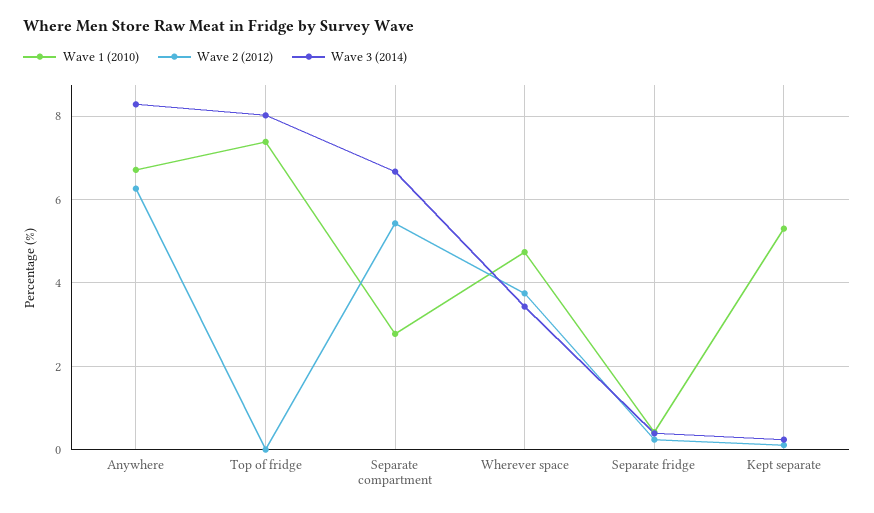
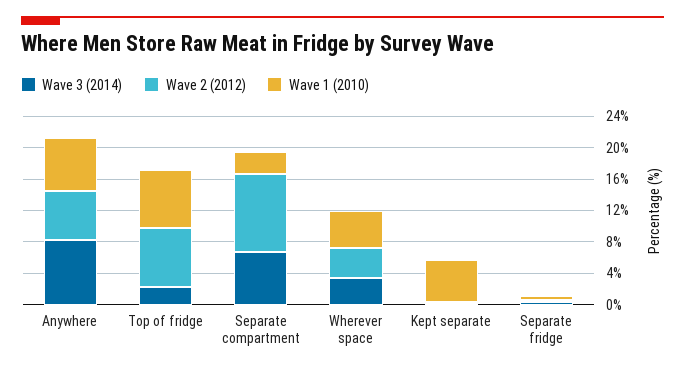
  {
    "Wave 1 (2010)": {
      "Anywhere": 6.8,
      "Top of fridge": 7.4,
      "Separate compartment": 2.8,
      "Wherever space": 4.8,
      "Separate fridge": 0.4,
      "Kept separate": 5.4
    },
    "Wave 2 (2012)": {
      "Anywhere": 6.2,
-     "Top of fridge": 0,
+     "Top of fridge": 8,
-     "Separate compartment": 5.4,
+     "Separate compartment": 10,
      "Wherever space": 3.8,
      "Separate fridge": 0.2,
      "Kept separate": 0.2
    },
    "Wave 3 (2014)": {
      "Anywhere": 8.2,
-     "Top of fridge": 8,
+     "Top of fridge": 2,
      "Separate compartment": 6.6,
      "Wherever space": 3.4,
      "Separate fridge": 0.4,
      "Kept separate": 0.2
    }
  }

